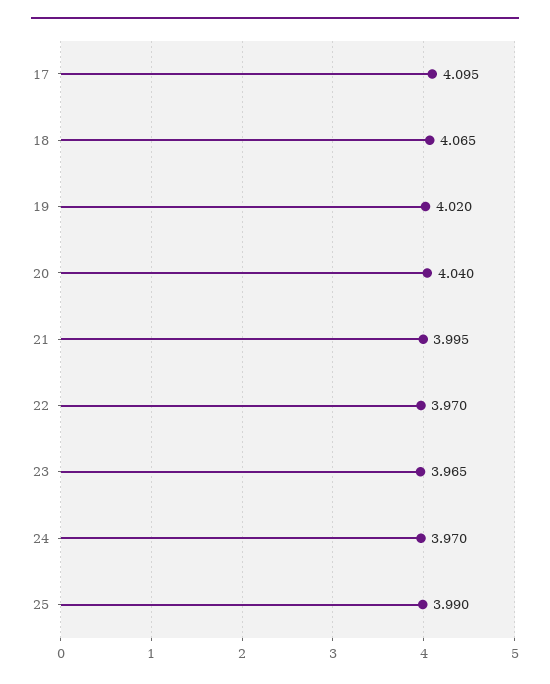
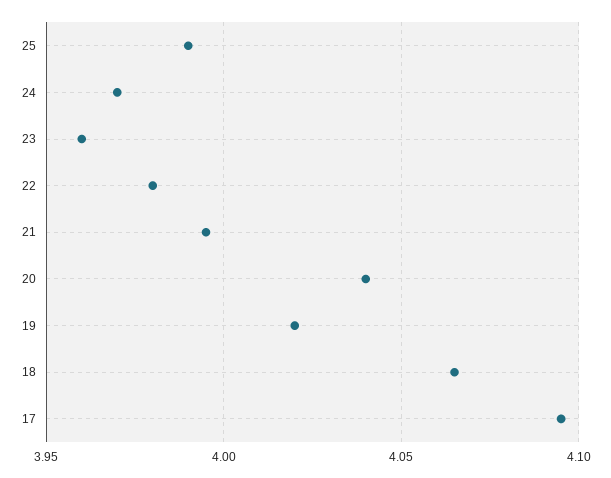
  {
    "17": 4.095,
    "18": 4.065,
    "19": 4.02,
    "20": 4.04,
    "21": 3.995,
-   "22": 3.97,
+   "22": 3.98,
-   "23": 3.965,
+   "23": 3.96,
    "24": 3.97,
    "25": 3.99
  }

